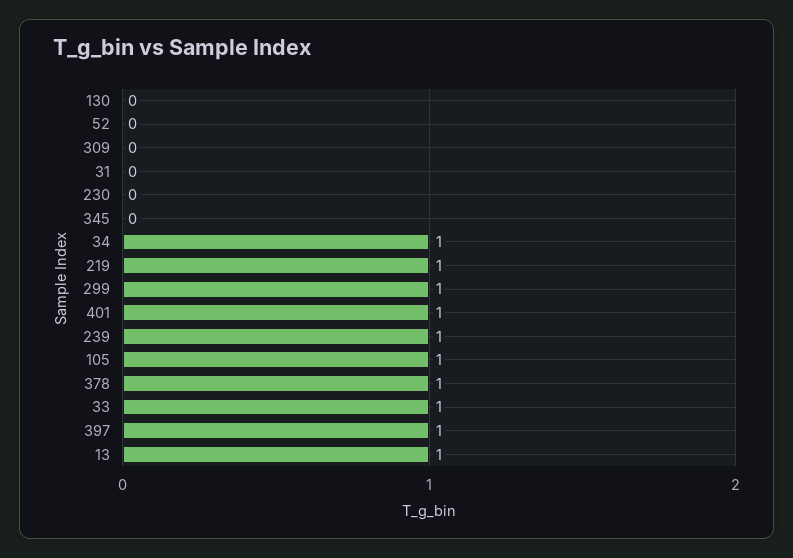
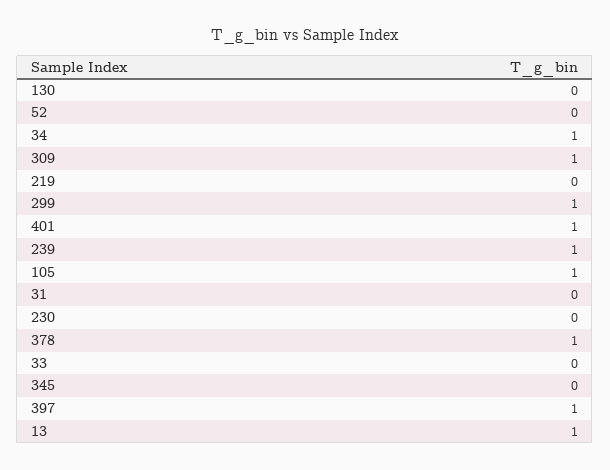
  {
    "130": 0,
    "52": 0,
-   "309": 0,
+   "309": 1,
    "31": 0,
    "230": 0,
    "345": 0,
    "34": 1,
-   "219": 1,
+   "219": 0,
    "299": 1,
    "401": 1,
    "239": 1,
    "105": 1,
    "378": 1,
-   "33": 1,
+   "33": 0,
    "397": 1,
    "13": 1
  }

